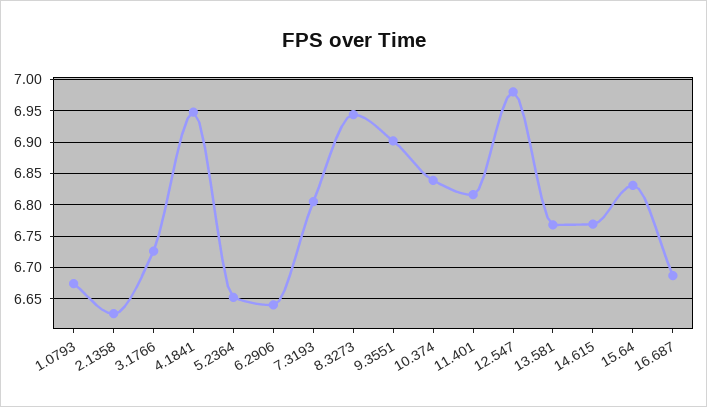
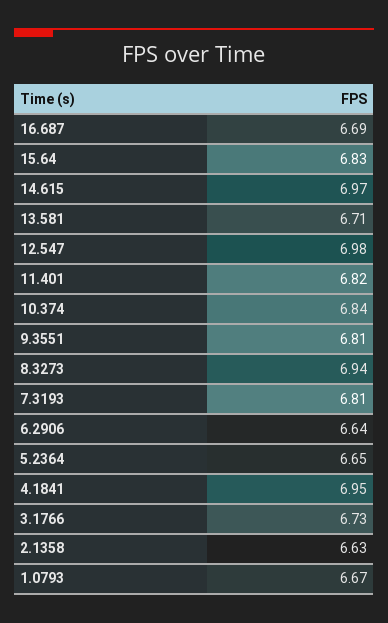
  {
    "1.0793": 6.67,
    "2.1358": 6.63,
    "3.1766": 6.73,
    "4.1841": 6.95,
    "5.2364": 6.65,
    "6.2906": 6.64,
    "7.3193": 6.81,
    "8.3273": 6.94,
-   "9.3551": 6.9,
+   "9.3551": 6.81,
    "10.374": 6.84,
    "11.401": 6.82,
    "12.547": 6.98,
-   "13.581": 6.77,
+   "13.581": 6.71,
-   "14.615": 6.77,
+   "14.615": 6.97,
    "15.64": 6.83,
    "16.687": 6.69
  }

